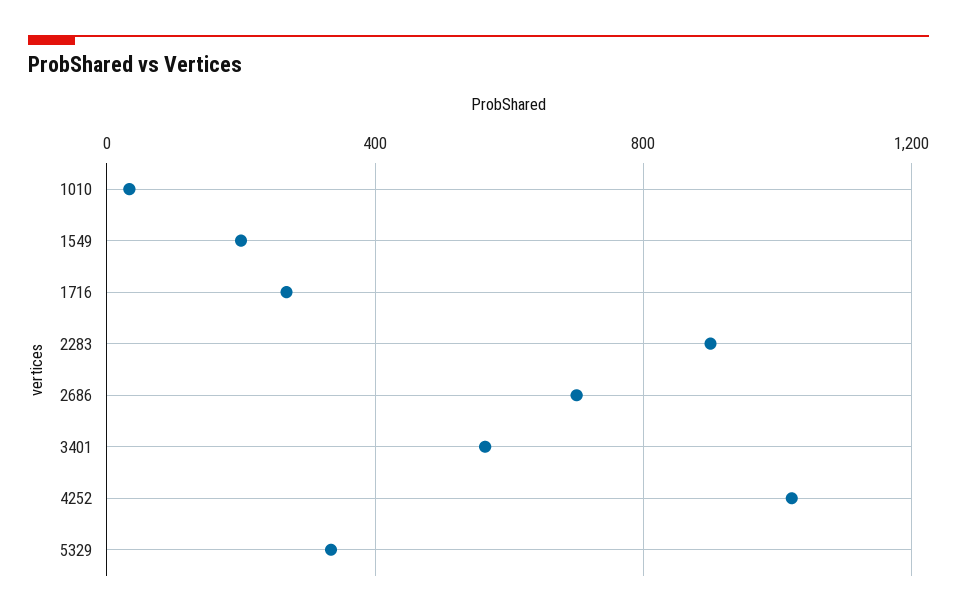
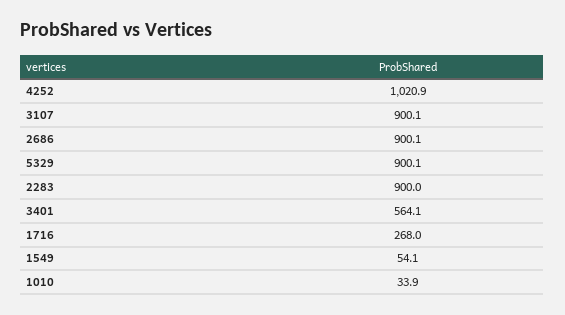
  {
    "1010": 33.9,
-   "1549": 200,
+   "1549": 54.1,
    "1716": 268,
    "2283": 900,
-   "2686": 700,
+   "2686": 900.1,
    "3401": 564.1,
    "4252": 1020.9,
-   "5329": 350
+   "5329": 900.1,
+   "3107": 900.1
  }

